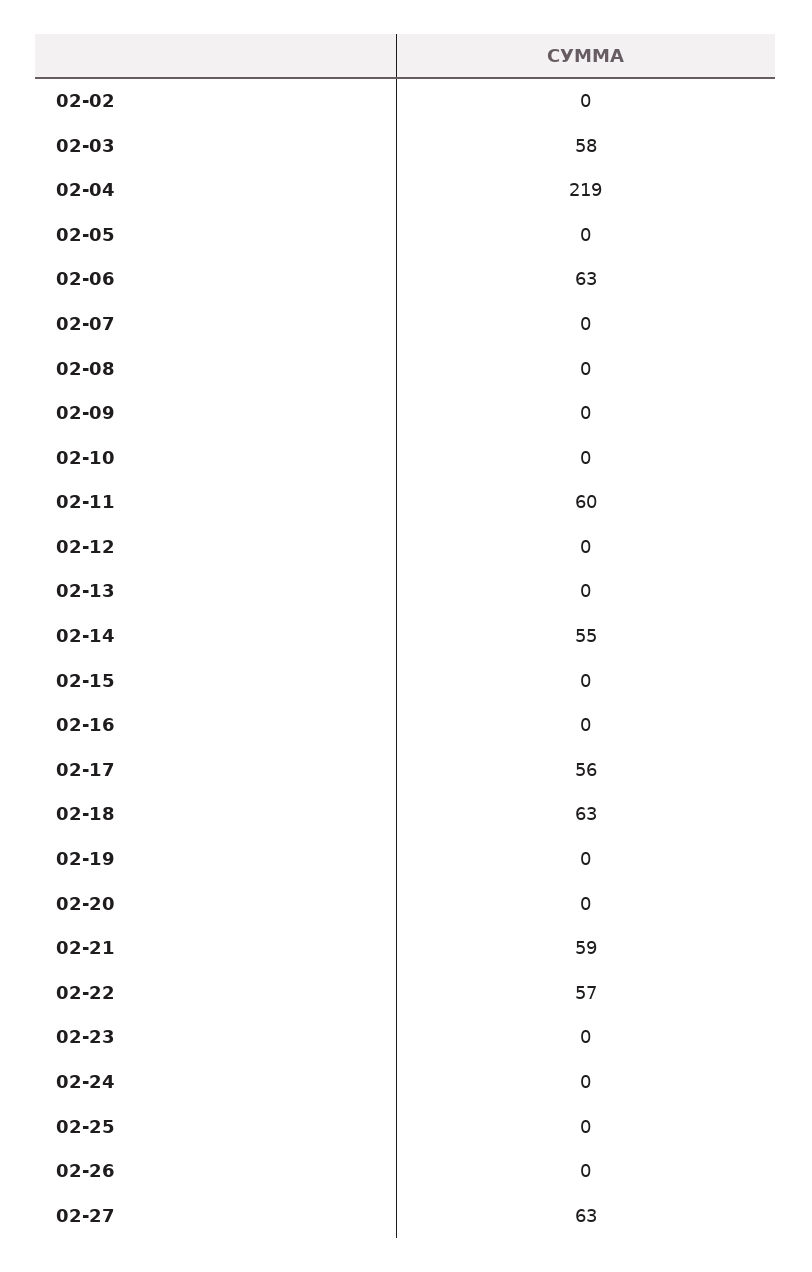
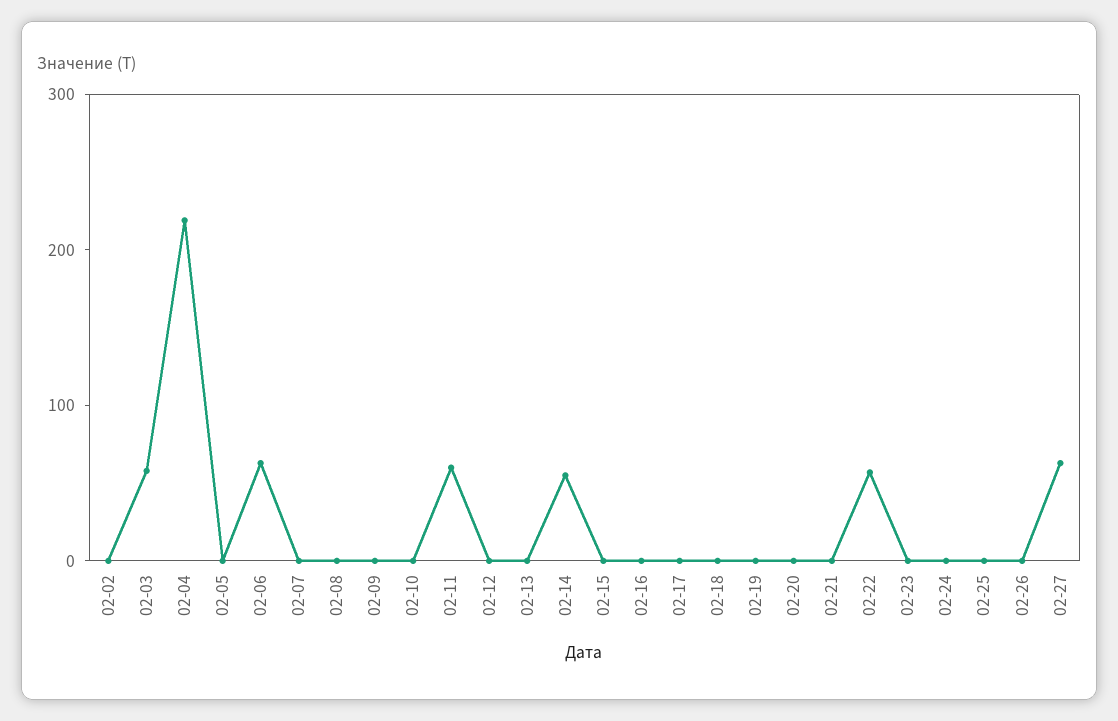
  {
    "02-02": 0,
    "02-03": 58,
    "02-04": 219,
    "02-05": 0,
    "02-06": 63,
    "02-07": 0,
    "02-08": 0,
    "02-09": 0,
    "02-10": 0,
    "02-11": 60,
    "02-12": 0,
    "02-13": 0,
    "02-14": 55,
    "02-15": 0,
    "02-16": 0,
-   "02-17": 56,
+   "02-17": 0,
-   "02-18": 63,
+   "02-18": 0,
    "02-19": 0,
    "02-20": 0,
-   "02-21": 59,
+   "02-21": 0,
    "02-22": 57,
    "02-23": 0,
    "02-24": 0,
    "02-25": 0,
    "02-26": 0,
    "02-27": 63
  }

